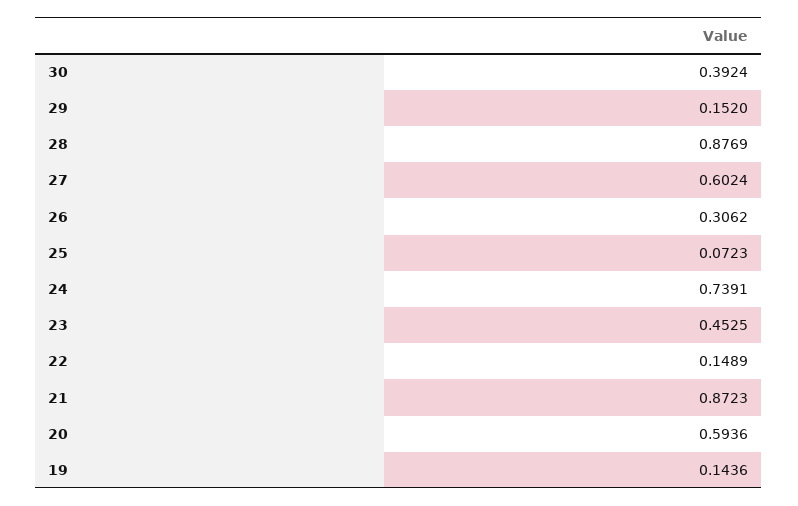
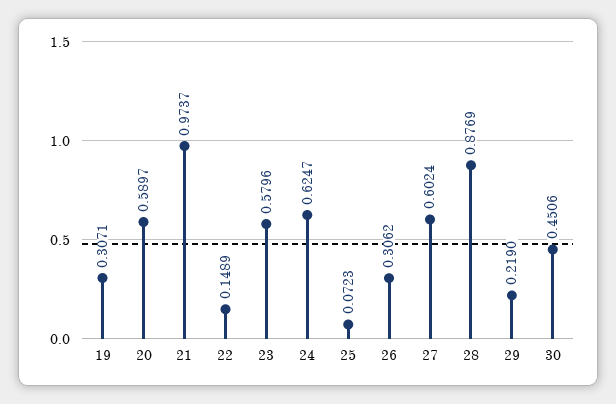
  {
-   "30": 0.3924,
+   "30": 0.4506,
-   "29": 0.152,
+   "29": 0.219,
    "28": 0.8769,
    "27": 0.6024,
    "26": 0.3062,
    "25": 0.0723,
-   "24": 0.7391,
+   "24": 0.6247,
-   "23": 0.4525,
+   "23": 0.5796,
    "22": 0.1489,
-   "21": 0.8723,
+   "21": 0.9737,
-   "20": 0.5936,
+   "20": 0.5897,
-   "19": 0.1436
+   "19": 0.3071
  }

